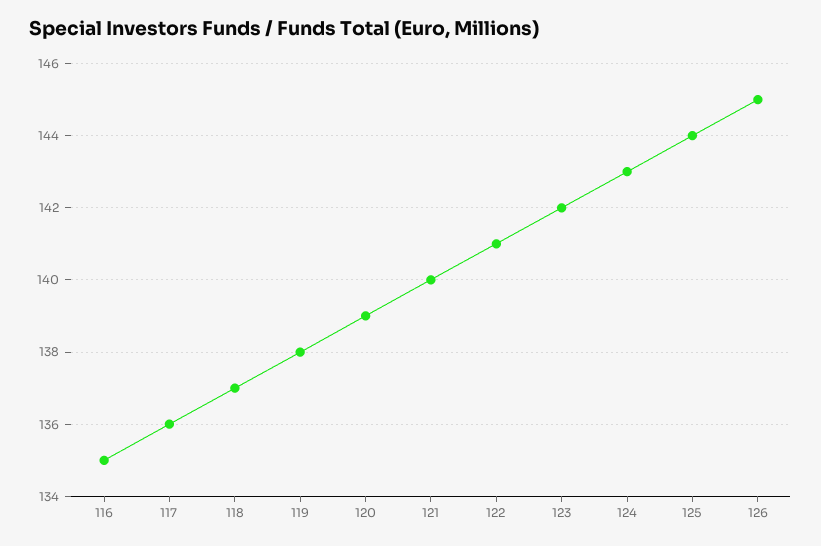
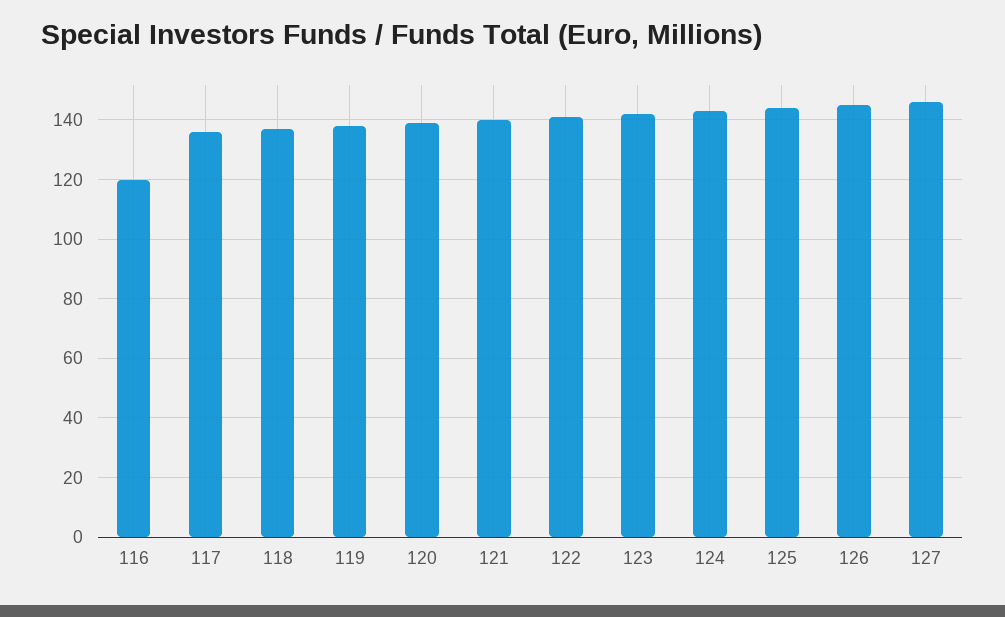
  {
-   "116": 135,
+   "116": 120,
    "117": 136,
    "118": 137,
    "119": 138,
    "120": 139,
    "121": 140,
    "122": 141,
    "123": 142,
    "124": 143,
    "125": 144,
-   "126": 145
+   "126": 145,
+   "127": 145
  }

